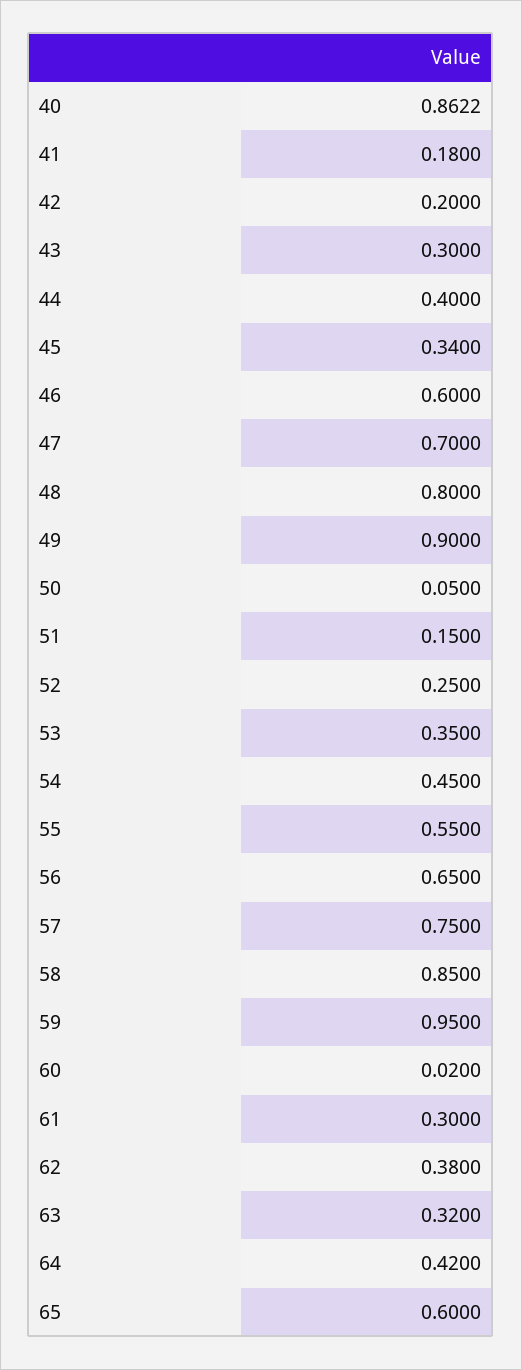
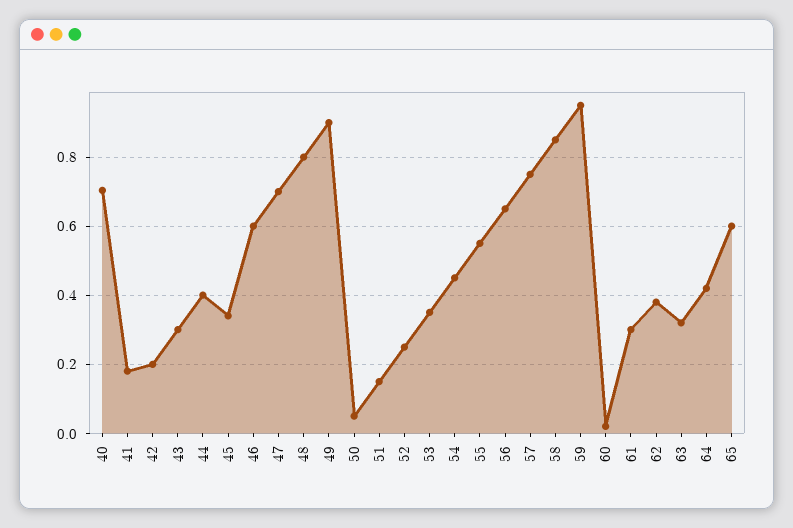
  {
-   "40": 0.8622,
+   "40": 0.7,
    "41": 0.18,
    "42": 0.2,
    "43": 0.3,
    "44": 0.4,
    "45": 0.34,
    "46": 0.6,
    "47": 0.7,
    "48": 0.8,
    "49": 0.9,
    "50": 0.05,
    "51": 0.15,
    "52": 0.25,
    "53": 0.35,
    "54": 0.45,
    "55": 0.55,
    "56": 0.65,
    "57": 0.75,
    "58": 0.85,
    "59": 0.95,
    "60": 0.02,
    "61": 0.3,
    "62": 0.38,
    "63": 0.32,
    "64": 0.42,
    "65": 0.6
  }

